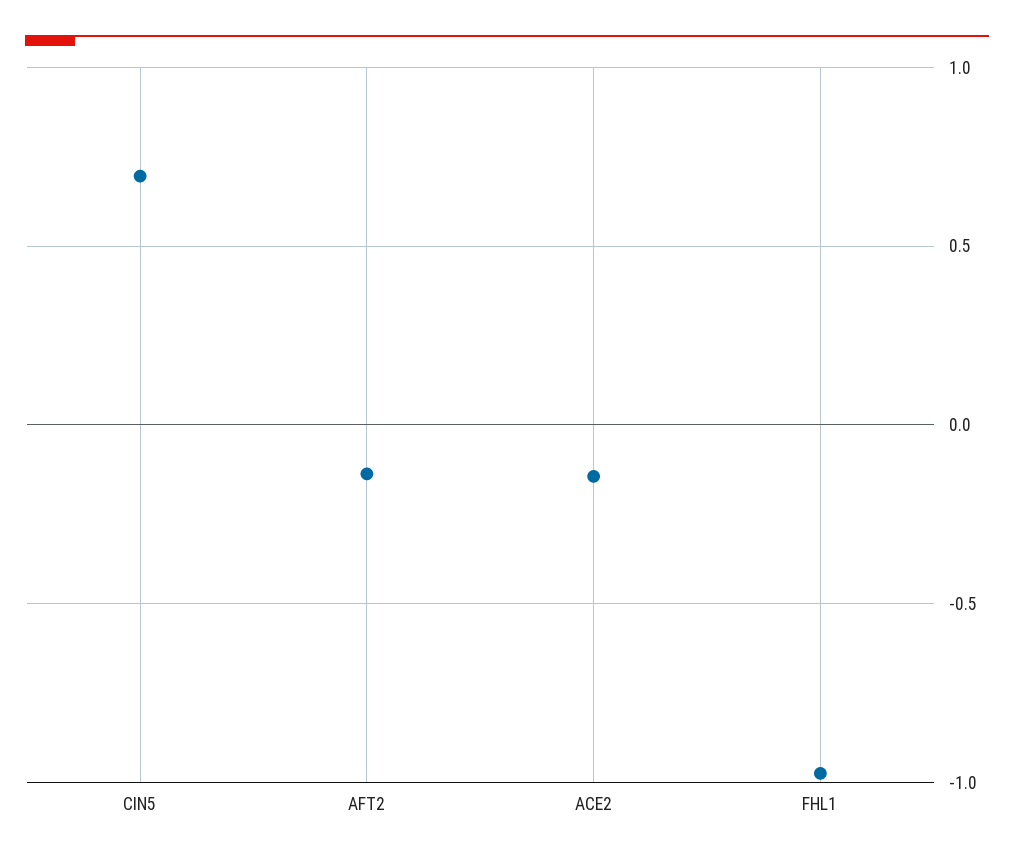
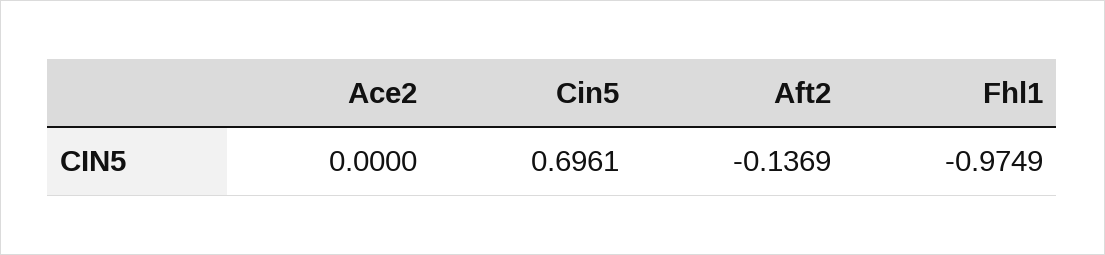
  {
    "CIN5": 0.6961,
    "AFT2": -0.1369,
-   "ACE2": -0.15,
+   "ACE2": 0,
    "FHL1": -0.9749
  }

